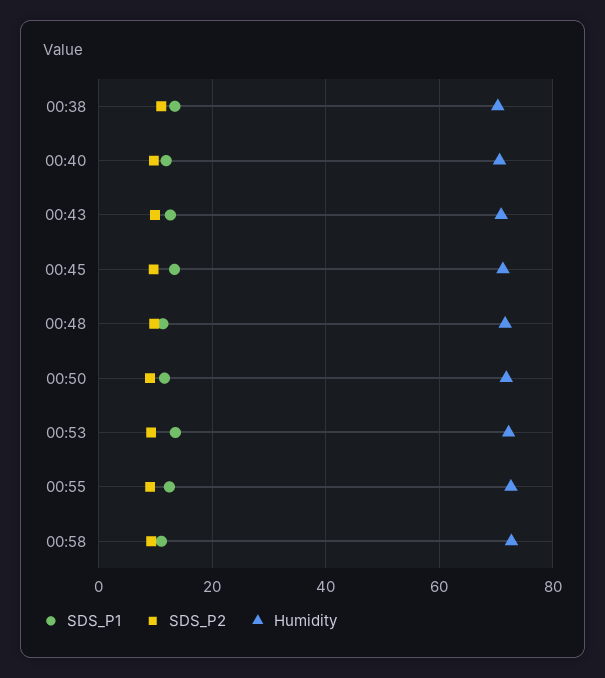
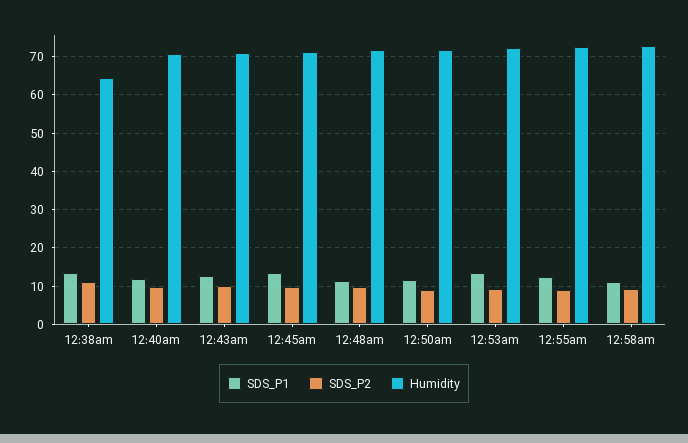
  {
    "SDS_P1": {
      "00:38": 14,
      "00:40": 12,
      "00:43": 12,
      "00:45": 14,
      "00:48": 12,
      "00:50": 12,
      "00:53": 14,
      "00:55": 12,
      "00:58": 12
    },
    "SDS_P2": {
      "00:38": 12,
      "00:40": 10,
      "00:43": 10,
      "00:45": 10,
      "00:48": 10,
      "00:50": 10,
      "00:53": 10,
      "00:55": 10,
      "00:58": 10
    },
    "Humidity": {
-     "00:38": 70,
+     "00:38": 64,
      "00:40": 70,
      "00:43": 70,
      "00:45": 72,
      "00:48": 72,
      "00:50": 72,
      "00:53": 72,
      "00:55": 72,
      "00:58": 72
    }
  }

